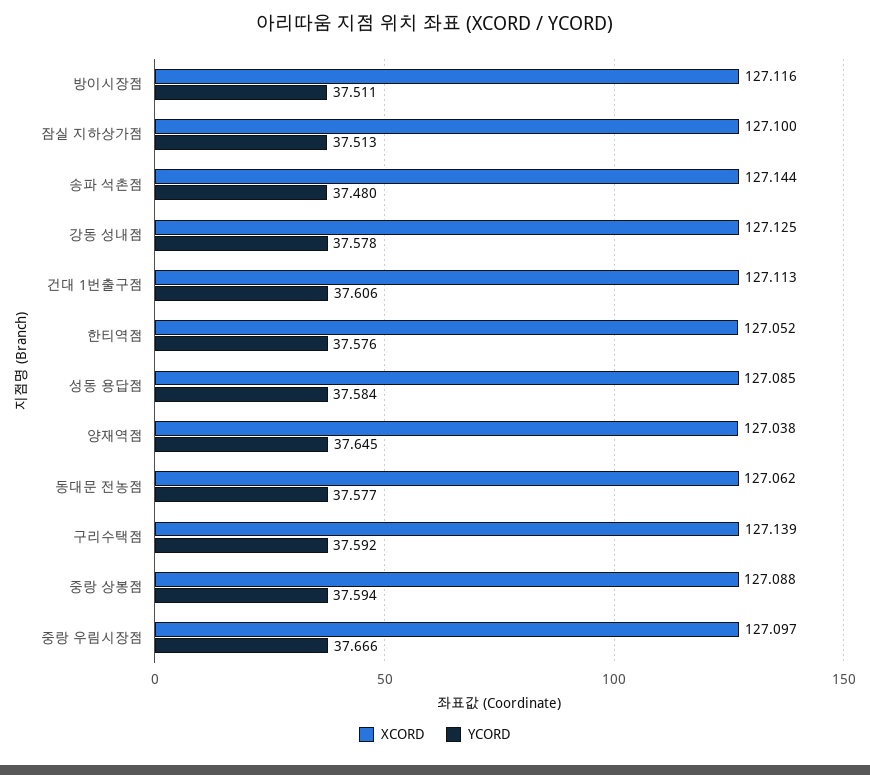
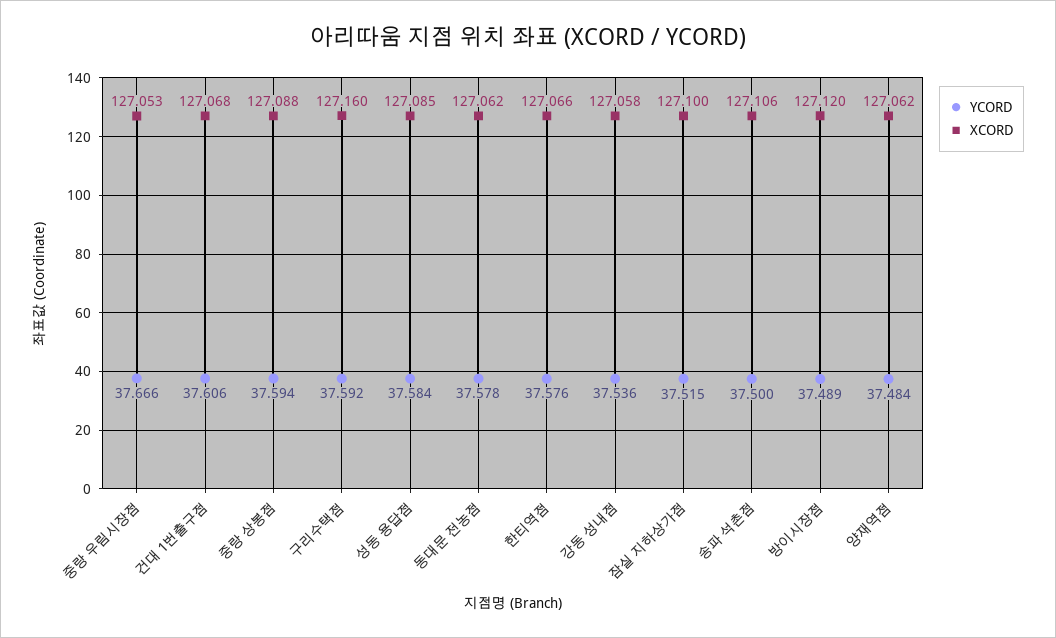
  {
    "XCORD": {
-     "방이시장점": 127.116,
+     "방이시장점": 127.12,
      "잠실 지하상가점": 127.1,
-     "송파 석촌점": 127.144,
+     "송파 석촌점": 127.106,
-     "강동 성내점": 127.125,
+     "강동 성내점": 127.058,
-     "건대 1번출구점": 127.113,
+     "건대 1번출구점": 127.068,
-     "한티역점": 127.052,
+     "한티역점": 127.066,
      "성동 용답점": 127.085,
-     "양재역점": 127.038,
+     "양재역점": 127.062,
      "동대문 전농점": 127.062,
-     "구리수택점": 127.139,
+     "구리수택점": 127.16,
      "중랑 상봉점": 127.088,
-     "중랑 우림시장점": 127.097
+     "중랑 우림시장점": 127.053
    },
    "YCORD": {
-     "방이시장점": 37.511,
+     "방이시장점": 37.489,
-     "잠실 지하상가점": 37.513,
+     "잠실 지하상가점": 37.515,
-     "송파 석촌점": 37.48,
+     "송파 석촌점": 37.5,
-     "강동 성내점": 37.578,
+     "강동 성내점": 37.536,
      "건대 1번출구점": 37.606,
      "한티역점": 37.576,
      "성동 용답점": 37.584,
-     "양재역점": 37.645,
+     "양재역점": 37.484,
-     "동대문 전농점": 37.577,
+     "동대문 전농점": 37.578,
      "구리수택점": 37.592,
      "중랑 상봉점": 37.594,
      "중랑 우림시장점": 37.666
    }
  }

